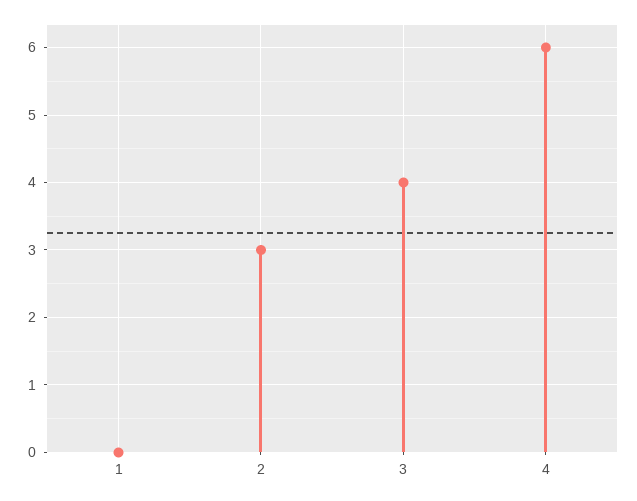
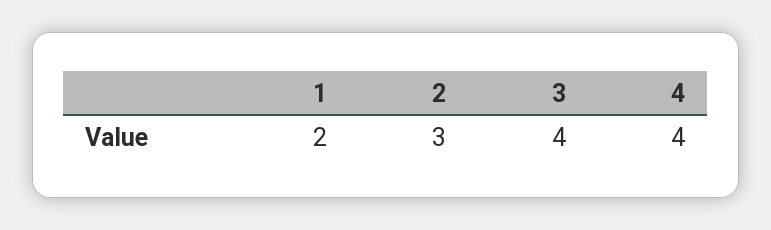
  {
-   "1": 0,
+   "1": 2,
    "2": 3,
    "3": 4,
-   "4": 6
+   "4": 4
  }

